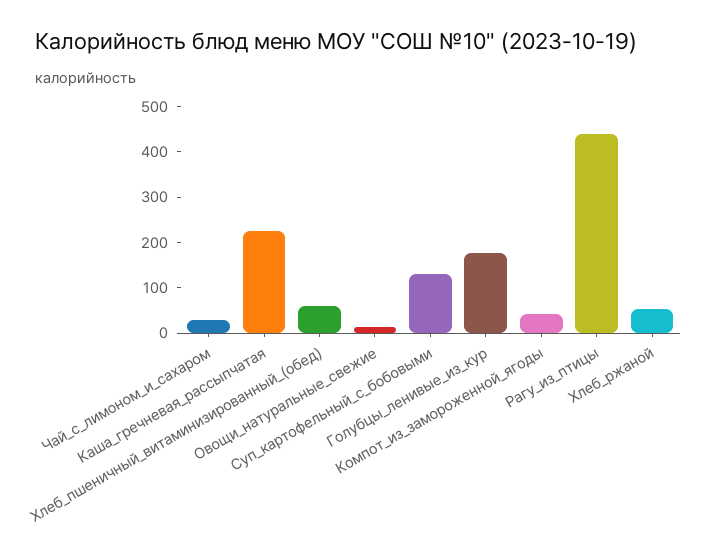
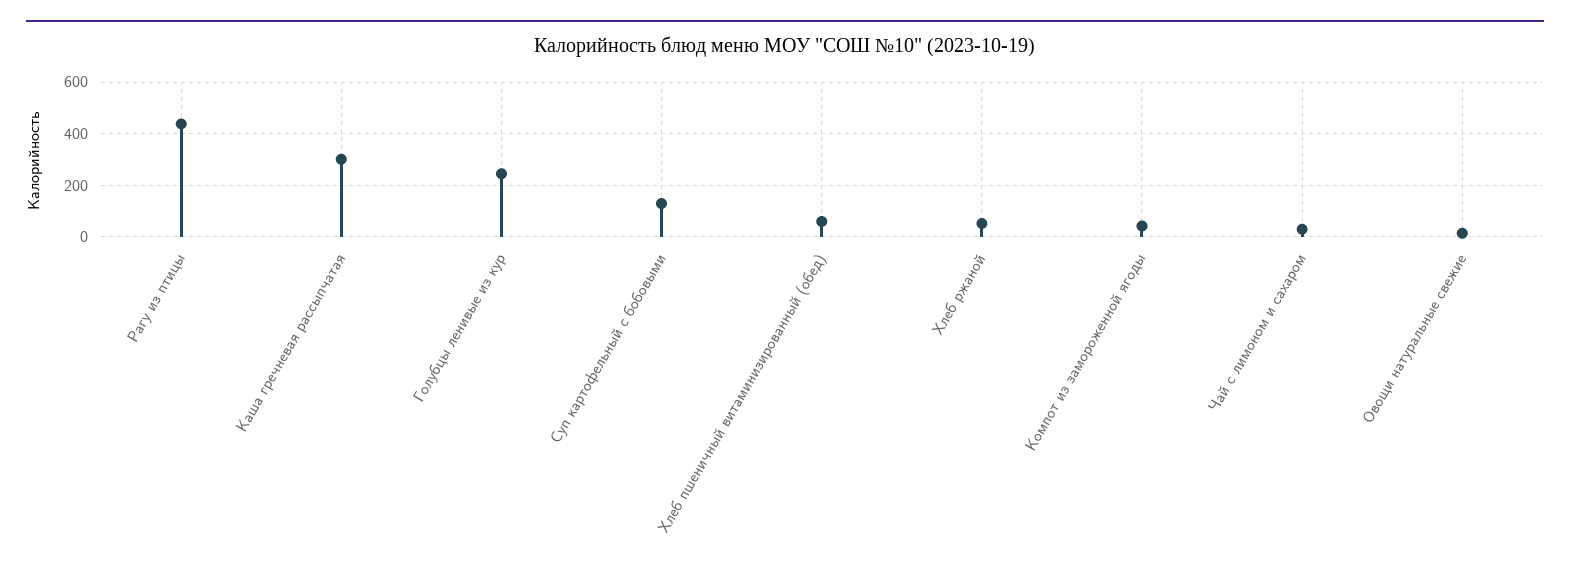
  {
    "Чай_с_лимоном_и_сахаром": 20,
-   "Каша_гречневая_рассыпчатая": 220,
+   "Каша_гречневая_рассыпчатая": 300,
    "Хлеб_пшеничный_витаминизированный_(обед)": 60,
    "Овощи_натуральные_свежие": 20,
    "Суп_картофельный_с_бобовыми": 120,
-   "Голубцы_ленивые_из_кур": 180,
+   "Голубцы_ленивые_из_кур": 250,
    "Компот_из_замороженной_ягоды": 40,
    "Рагу_из_птицы": 440,
    "Хлеб_ржаной": 60
  }

